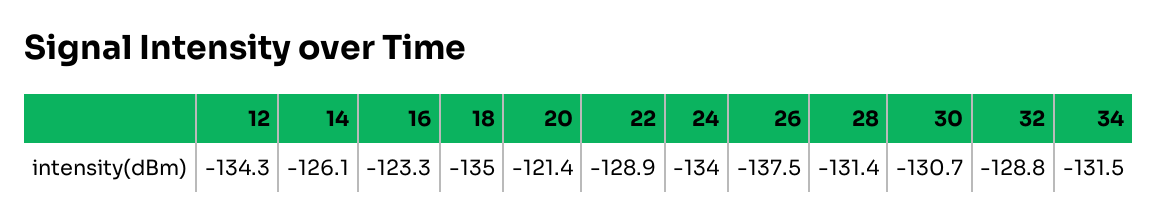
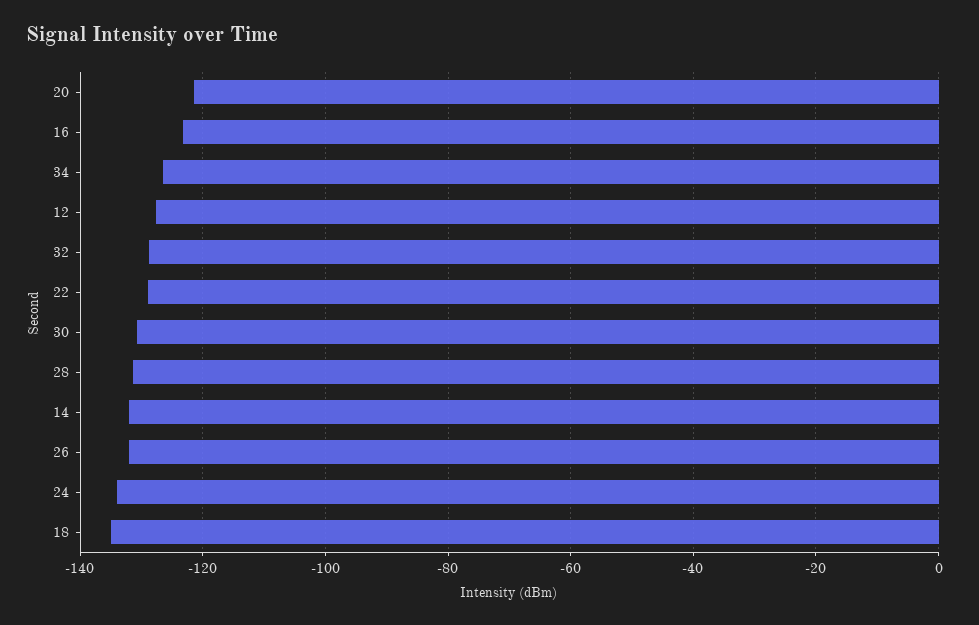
  {
-   "12": -134.3,
+   "12": -128,
-   "14": -126.1,
+   "14": -132,
    "16": -123.3,
    "18": -135,
    "20": -121.4,
    "22": -128.9,
    "24": -134,
-   "26": -137.5,
+   "26": -132,
    "28": -131.4,
    "30": -130.7,
    "32": -128.8,
-   "34": -131.5
+   "34": -126
  }

